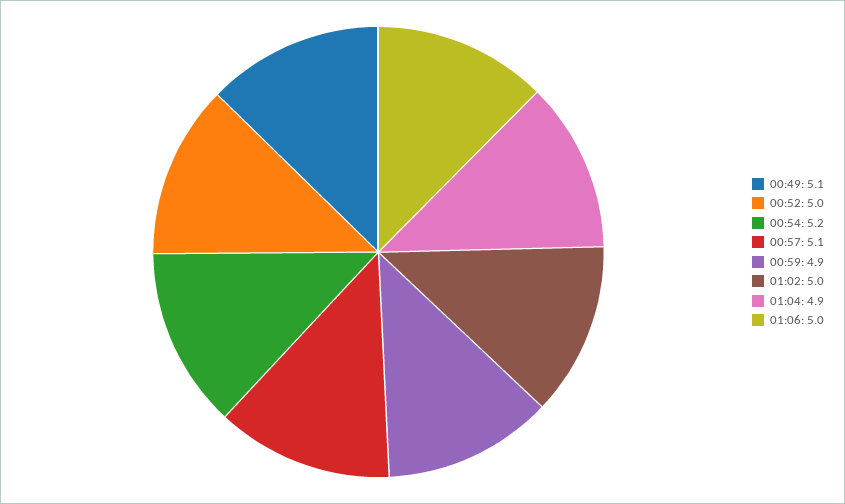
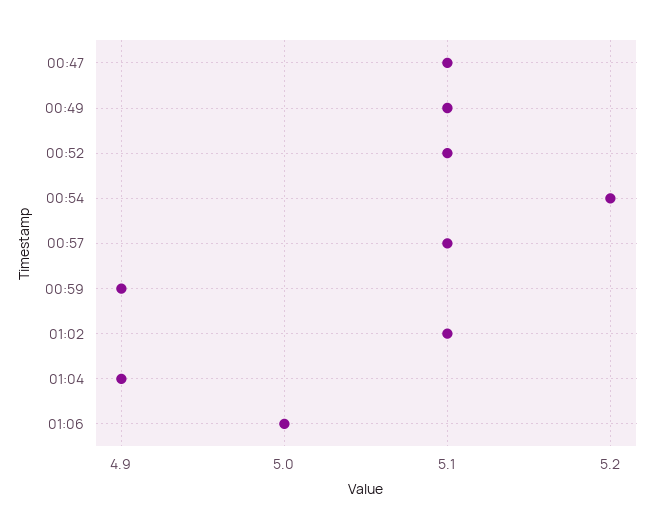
  {
    "00:49": 5.1,
-   "00:52": 5,
+   "00:52": 5.1,
    "00:54": 5.2,
    "00:57": 5.1,
    "00:59": 4.9,
-   "01:02": 5,
+   "01:02": 5.1,
    "01:04": 4.9,
-   "01:06": 5
+   "01:06": 5,
+   "00:47": 5.1
  }

